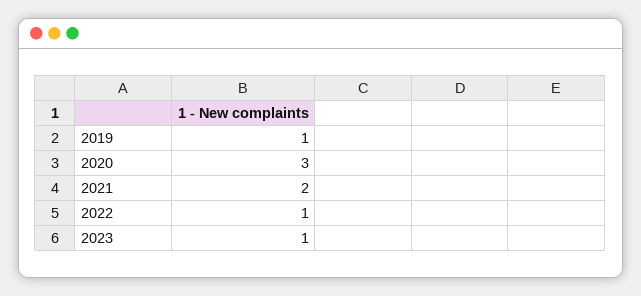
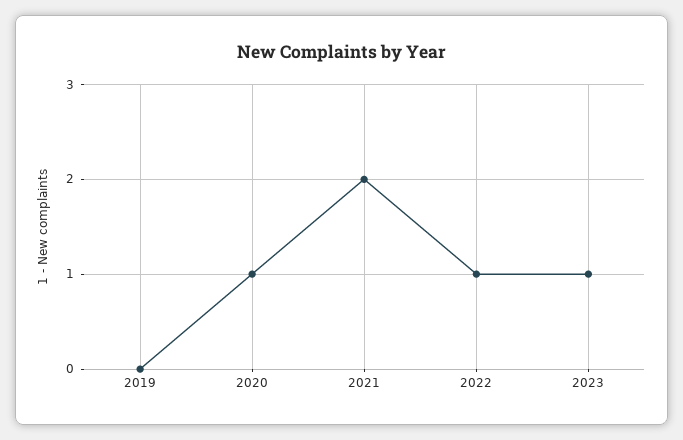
  {
-   "2019": 1,
+   "2019": 0,
-   "2020": 3,
+   "2020": 1,
    "2021": 2,
    "2022": 1,
    "2023": 1
  }

